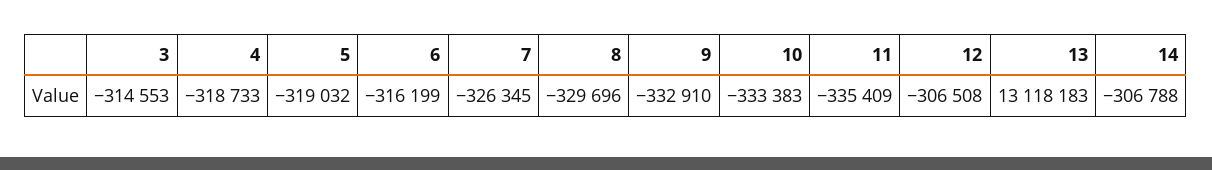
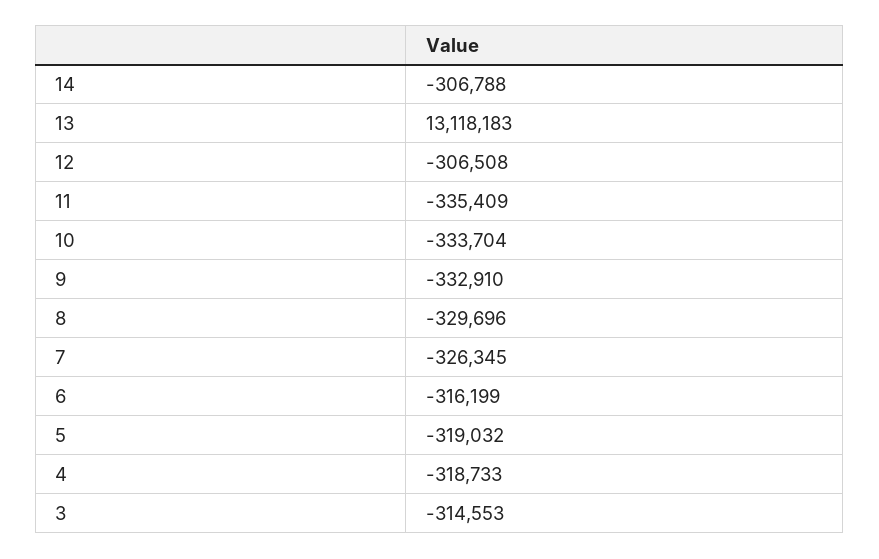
  {
    "3": -314553,
    "4": -318733,
    "5": -319032,
    "6": -316199,
    "7": -326345,
    "8": -329696,
    "9": -332910,
-   "10": -333383,
+   "10": -333704,
    "11": -335409,
    "12": -306508,
    "13": 13118183,
    "14": -306788
  }

